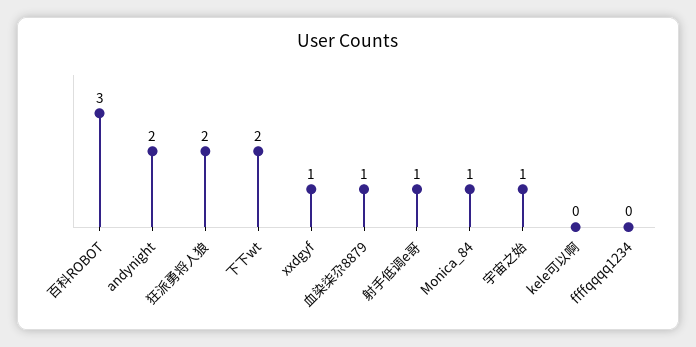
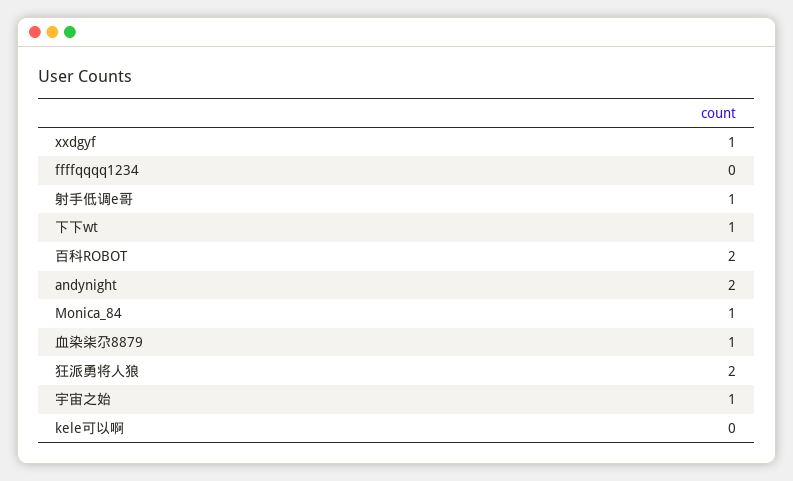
  {
-   "百科ROBOT": 3,
+   "百科ROBOT": 2,
    "andynight": 2,
    "狂派勇将人狼": 2,
-   "下下wt": 2,
+   "下下wt": 1,
    "xxdgyf": 1,
    "血染柒尕8879": 1,
    "射手低调e哥": 1,
    "Monica_84": 1,
    "宇宙之始": 1,
    "kele可以啊": 0,
    "ffffqqqq1234": 0
  }

